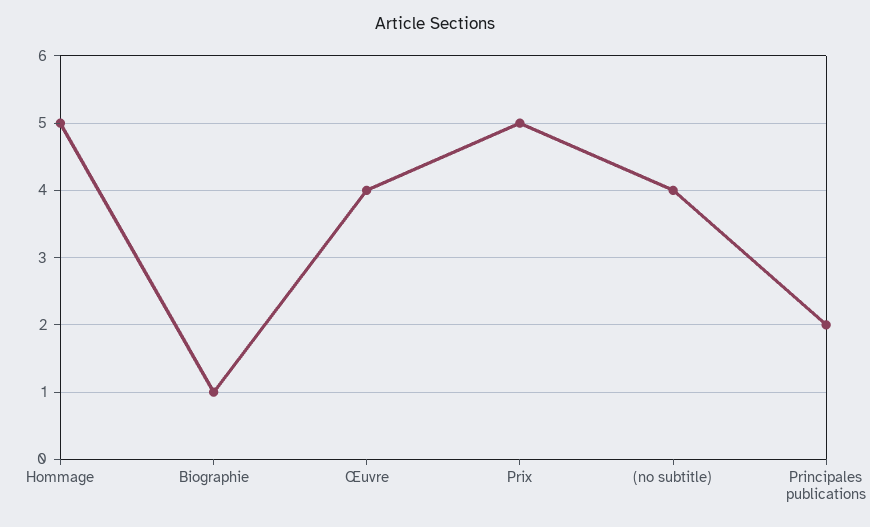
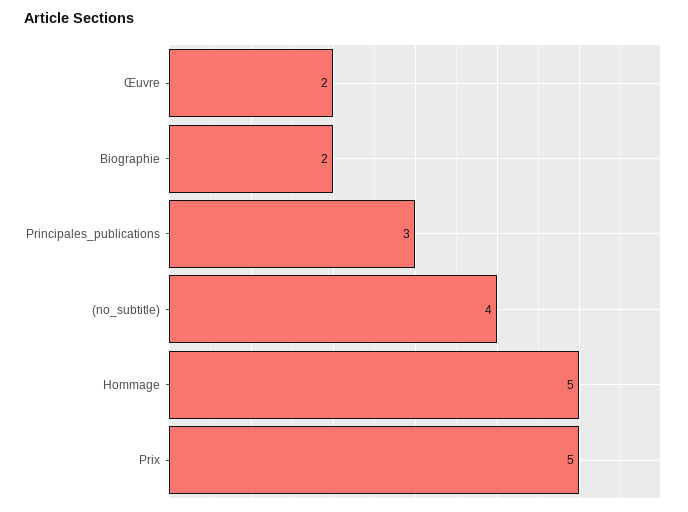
  {
    "Hommage": 5,
-   "Biographie": 1,
+   "Biographie": 2,
-   "Œuvre": 4,
+   "Œuvre": 2,
    "Prix": 5,
    "(no subtitle)": 4,
-   "Principales publications": 2
+   "Principales publications": 3
  }

